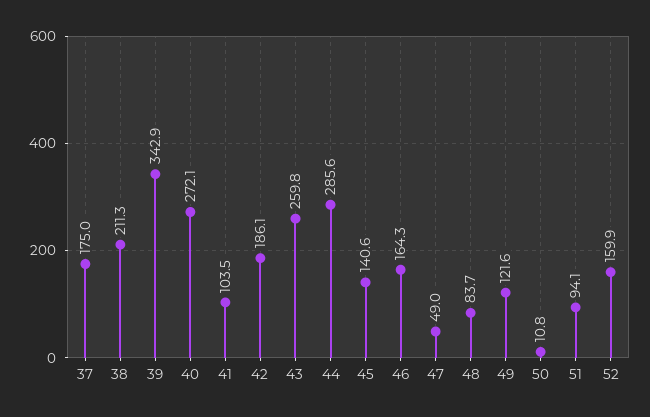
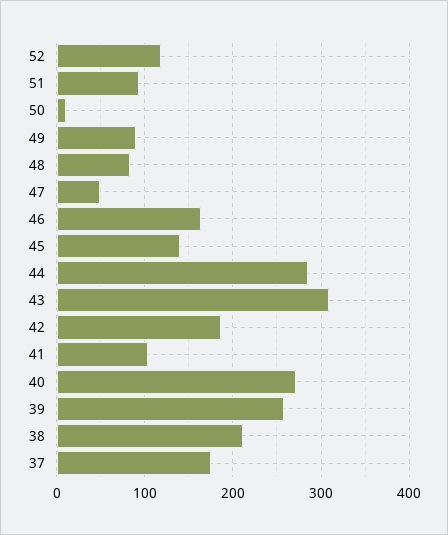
  {
    "37": 175,
    "38": 211.3,
-   "39": 342.9,
+   "39": 260,
    "40": 272.1,
    "41": 103.5,
    "42": 186.1,
-   "43": 259.8,
+   "43": 310,
    "44": 285.6,
    "45": 140.6,
    "46": 164.3,
    "47": 49,
    "48": 83.7,
-   "49": 121.6,
+   "49": 90,
    "50": 10.8,
    "51": 94.1,
-   "52": 159.9
+   "52": 120
  }

